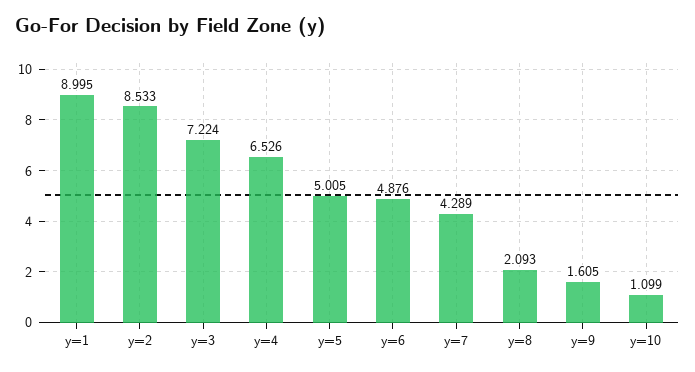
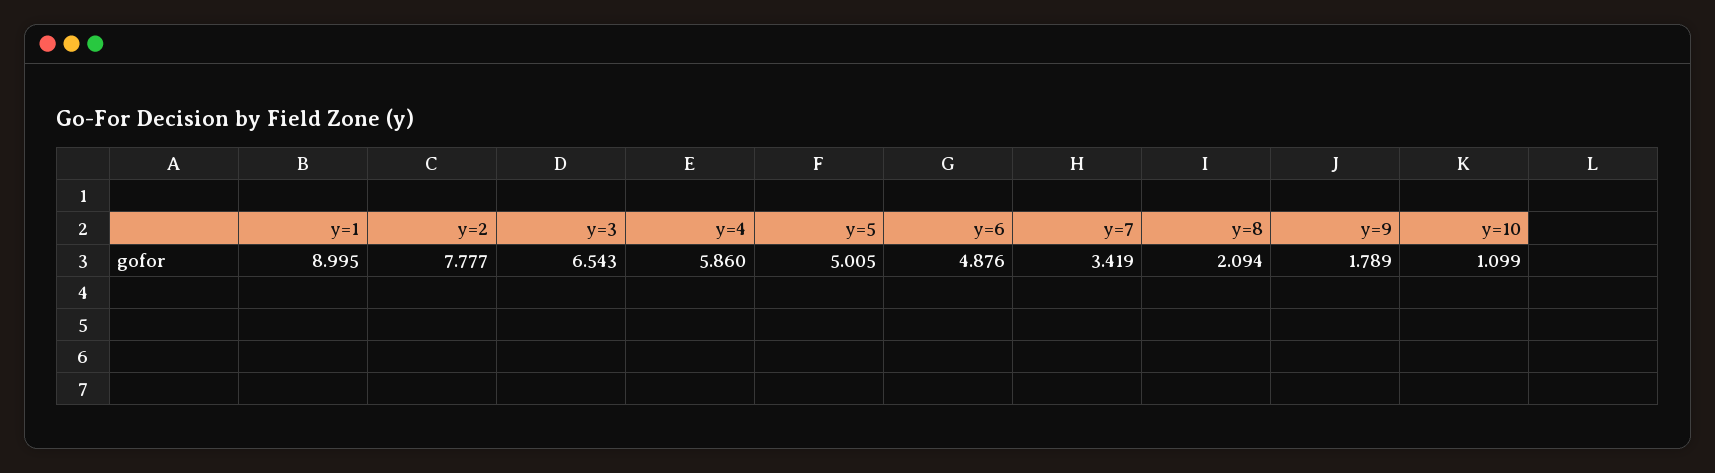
  {
    "y=1": 8.995,
-   "y=2": 8.533,
+   "y=2": 7.777,
-   "y=3": 7.224,
+   "y=3": 6.543,
-   "y=4": 6.526,
+   "y=4": 5.86,
    "y=5": 5.005,
    "y=6": 4.876,
-   "y=7": 4.289,
+   "y=7": 3.419,
-   "y=8": 2.093,
+   "y=8": 2.094,
-   "y=9": 1.605,
+   "y=9": 1.789,
    "y=10": 1.099
  }

